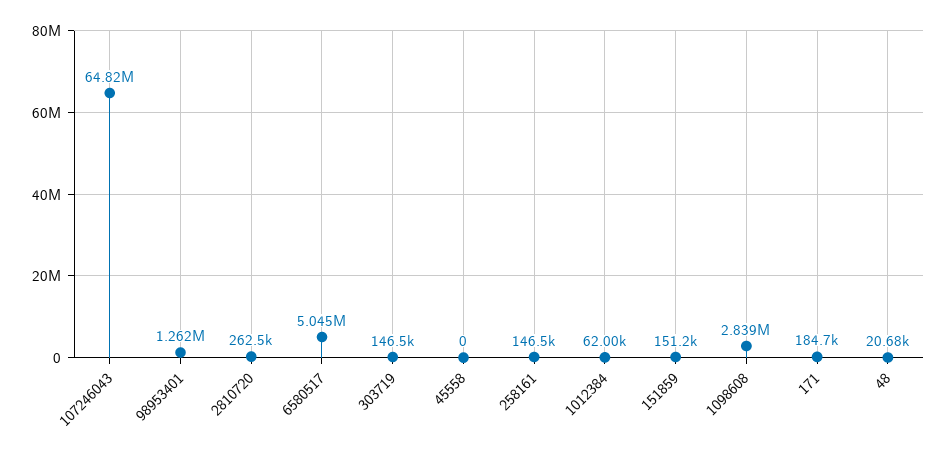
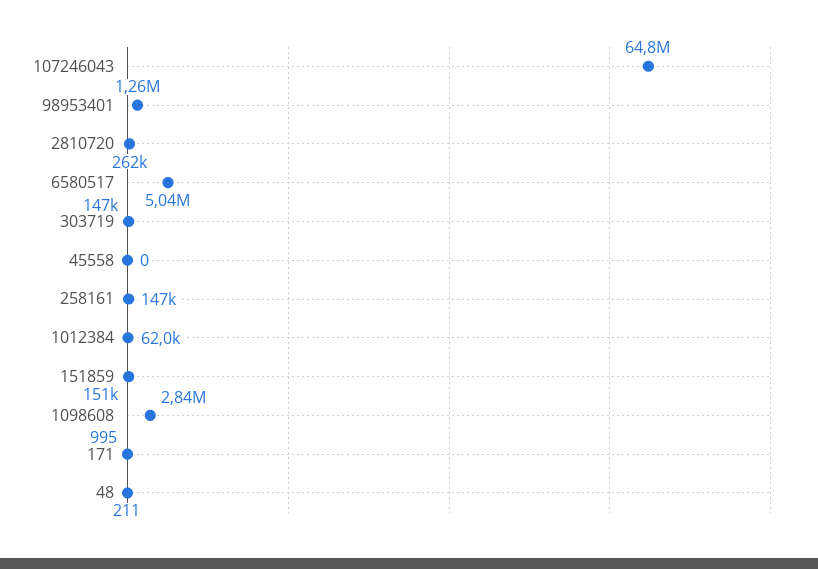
  {
    "107246043": 64820000,
    "98953401": 1262000,
    "2810720": 262500,
    "6580517": 5045000,
    "303719": 146500,
    "45558": 0,
    "258161": 146500,
    "1012384": 62000,
    "151859": 151200,
    "1098608": 2839000,
-   "171": 184700,
+   "171": 995,
-   "48": 20680
+   "48": 211
  }

